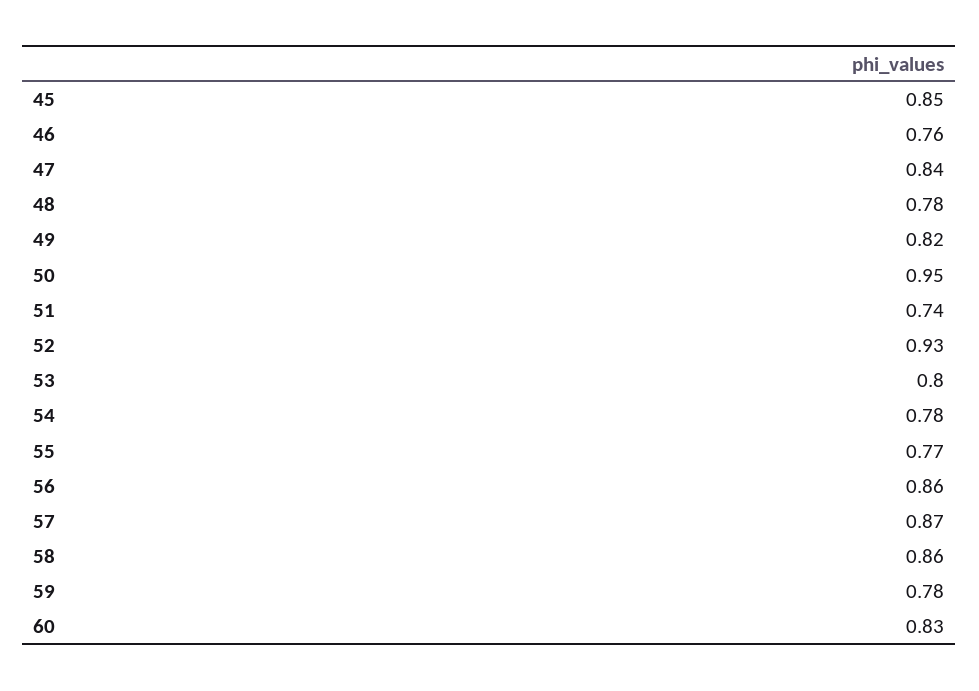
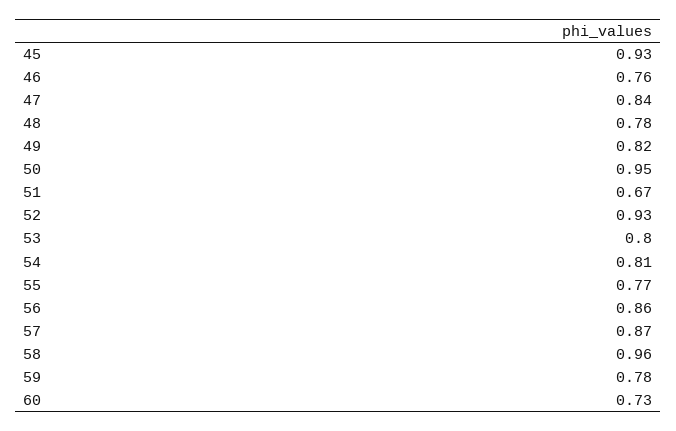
  {
-   "45": 0.85,
+   "45": 0.93,
    "46": 0.76,
    "47": 0.84,
    "48": 0.78,
    "49": 0.82,
    "50": 0.95,
-   "51": 0.74,
+   "51": 0.67,
    "52": 0.93,
    "53": 0.8,
-   "54": 0.78,
+   "54": 0.81,
    "55": 0.77,
    "56": 0.86,
    "57": 0.87,
-   "58": 0.86,
+   "58": 0.96,
    "59": 0.78,
-   "60": 0.83
+   "60": 0.73
  }

